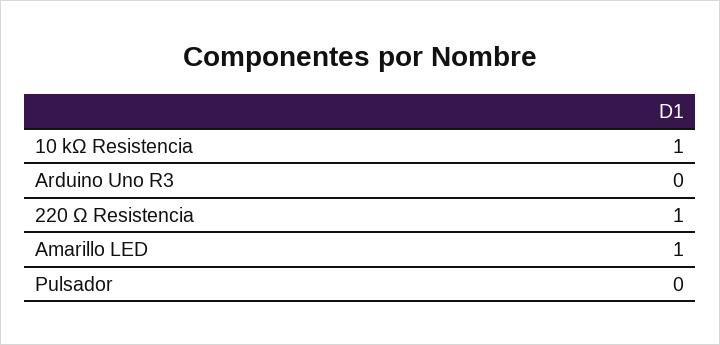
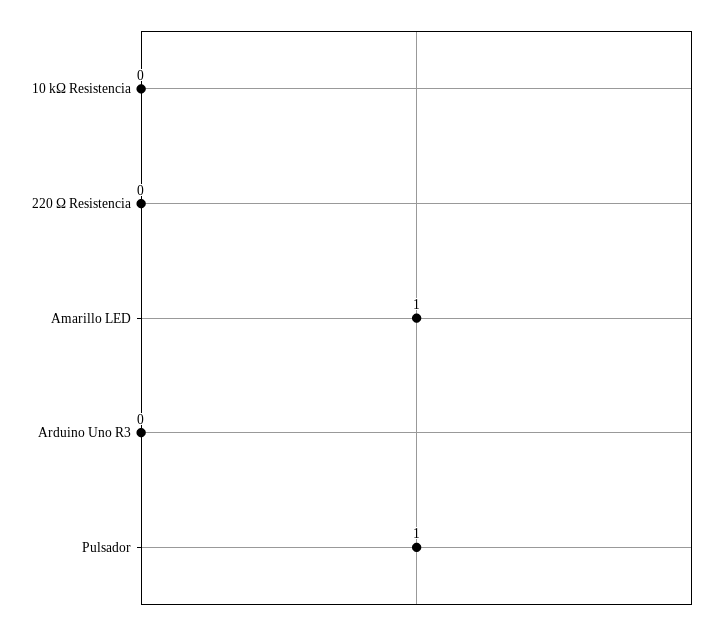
  {
-   "10 kΩ Resistencia": 1,
+   "10 kΩ Resistencia": 0,
    "Arduino Uno R3": 0,
-   "220 Ω Resistencia": 1,
+   "220 Ω Resistencia": 0,
    "Amarillo LED": 1,
-   "Pulsador": 0
+   "Pulsador": 1
  }

